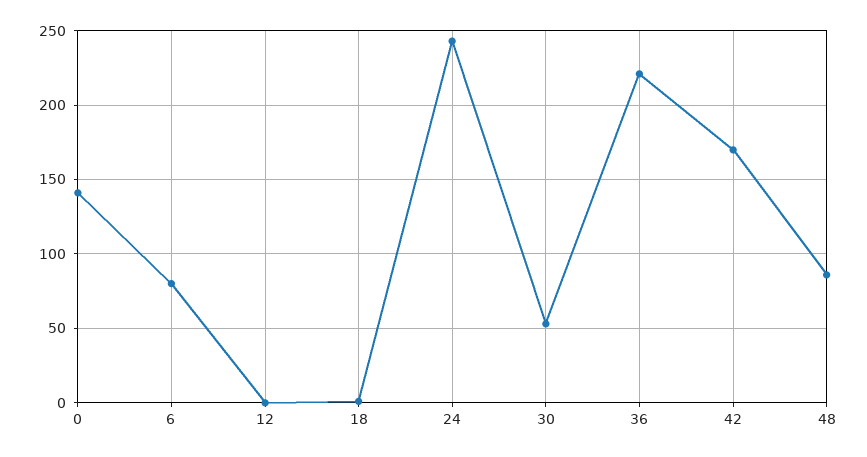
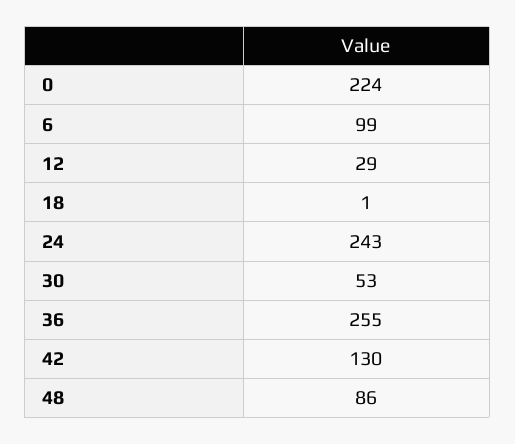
  {
-   "0": 140,
+   "0": 224,
-   "6": 80,
+   "6": 99,
-   "12": 0,
+   "12": 29,
    "18": 1,
    "24": 243,
    "30": 53,
-   "36": 220,
+   "36": 255,
-   "42": 170,
+   "42": 130,
    "48": 86
  }

